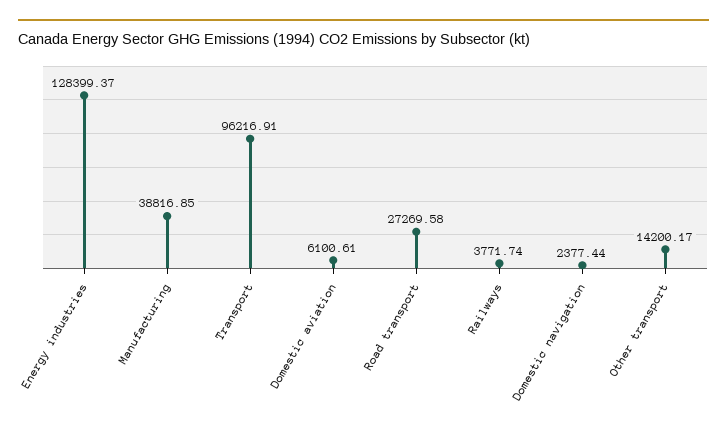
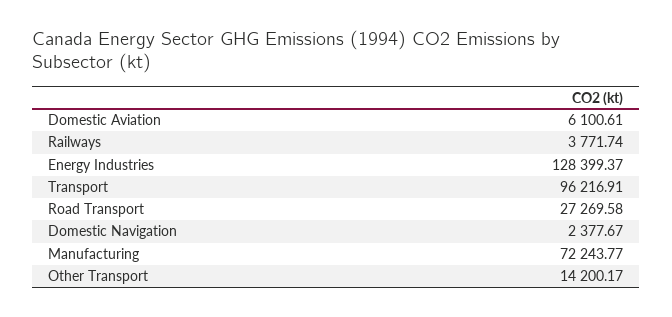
  {
    "Energy industries": 128399.37,
-   "Manufacturing": 38816.85,
+   "Manufacturing": 72243.77,
    "Transport": 96216.91,
    "Domestic aviation": 6100.61,
    "Road transport": 27269.58,
    "Railways": 3771.74,
-   "Domestic navigation": 2377.44,
+   "Domestic navigation": 2377.67,
    "Other transport": 14200.17
  }

